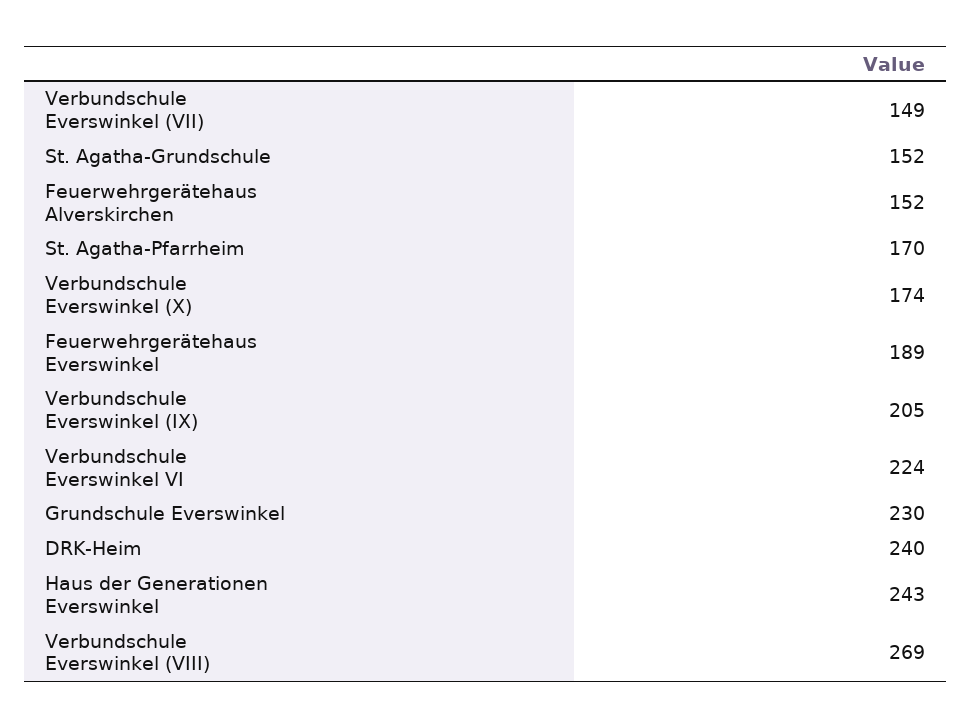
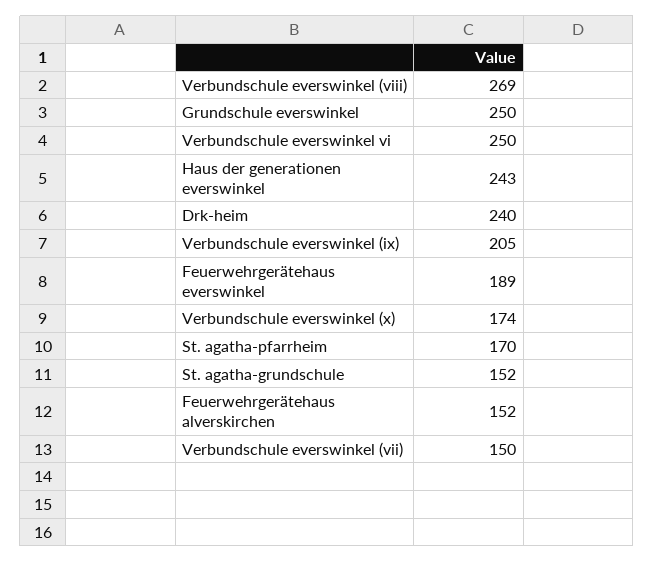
  {
-   "Verbundschule Everswinkel (VII)": 149,
+   "Verbundschule Everswinkel (VII)": 150,
    "St. Agatha-Grundschule": 152,
    "Feuerwehrgerätehaus Alverskirchen": 152,
    "St. Agatha-Pfarrheim": 170,
    "Verbundschule Everswinkel (X)": 174,
    "Feuerwehrgerätehaus Everswinkel": 189,
    "Verbundschule Everswinkel (IX)": 205,
-   "Verbundschule Everswinkel VI": 224,
+   "Verbundschule Everswinkel VI": 250,
-   "Grundschule Everswinkel": 230,
+   "Grundschule Everswinkel": 250,
    "DRK-Heim": 240,
    "Haus der Generationen Everswinkel": 243,
    "Verbundschule Everswinkel (VIII)": 269
  }

